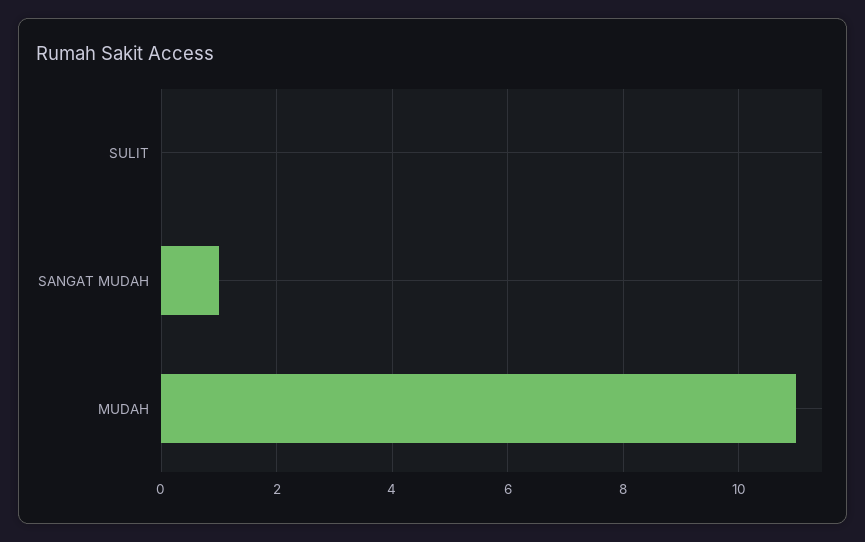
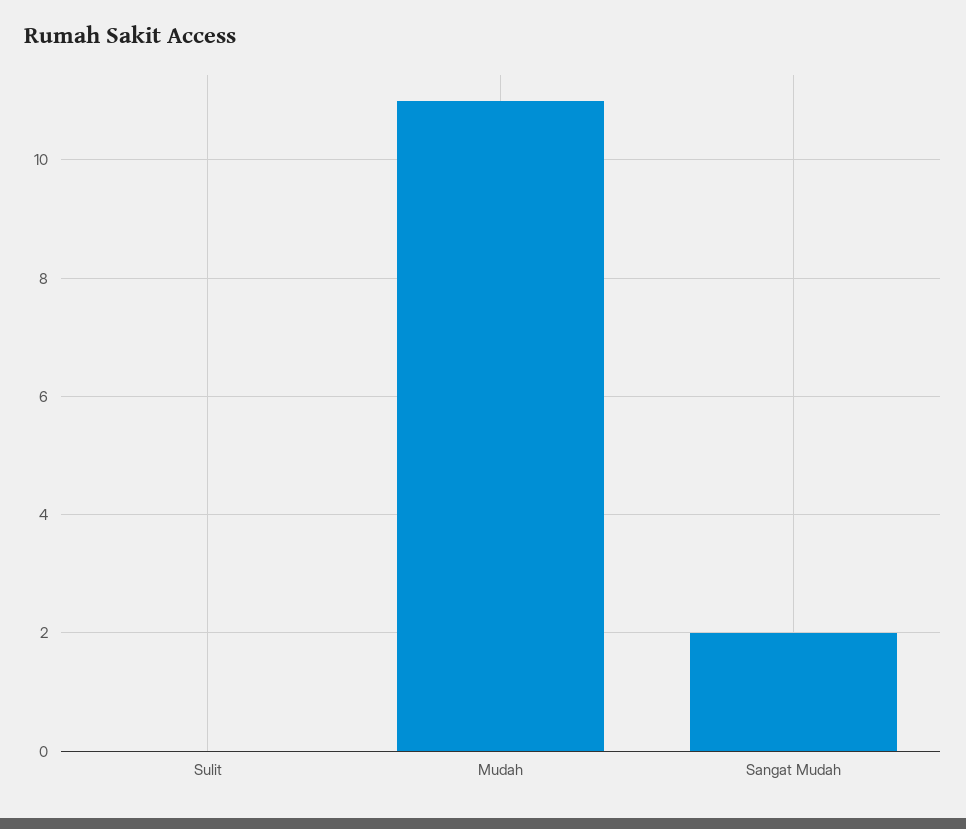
  {
    "SULIT": 0,
-   "SANGAT MUDAH": 1,
+   "SANGAT MUDAH": 2,
    "MUDAH": 11
  }

